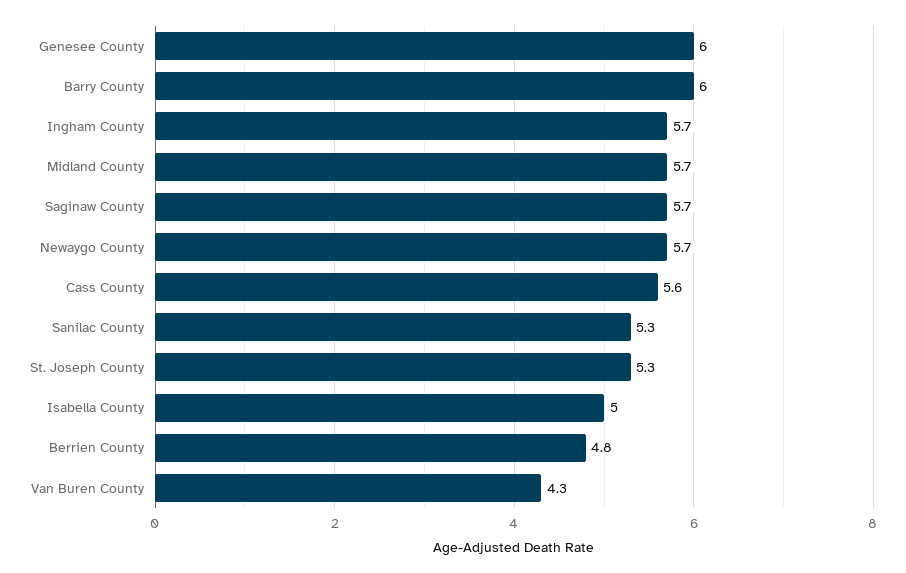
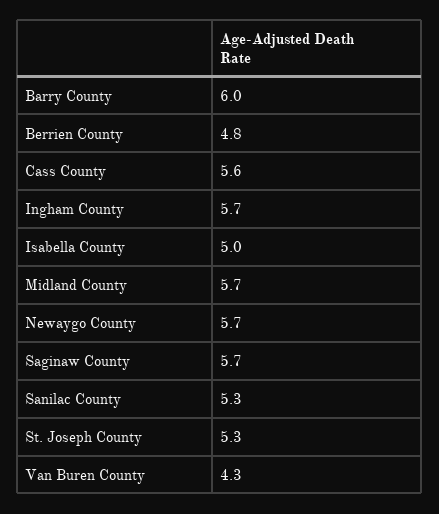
  {
-   "Genesee County": 6,
    "Barry County": 6,
    "Ingham County": 5.7,
    "Midland County": 5.7,
    "Saginaw County": 5.7,
    "Newaygo County": 5.7,
    "Cass County": 5.6,
    "Sanilac County": 5.3,
    "St. Joseph County": 5.3,
    "Isabella County": 5,
    "Berrien County": 4.8,
    "Van Buren County": 4.3
  }

